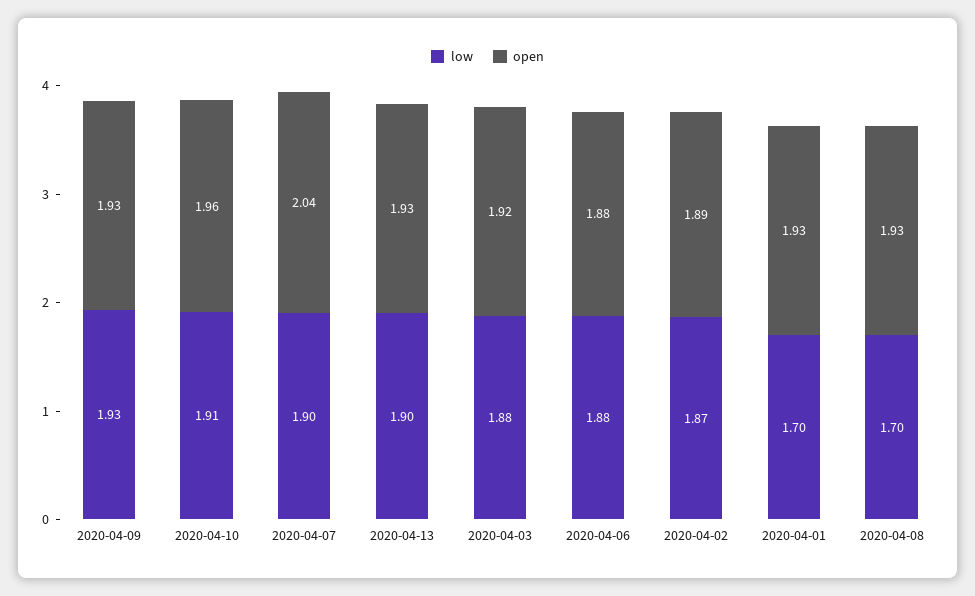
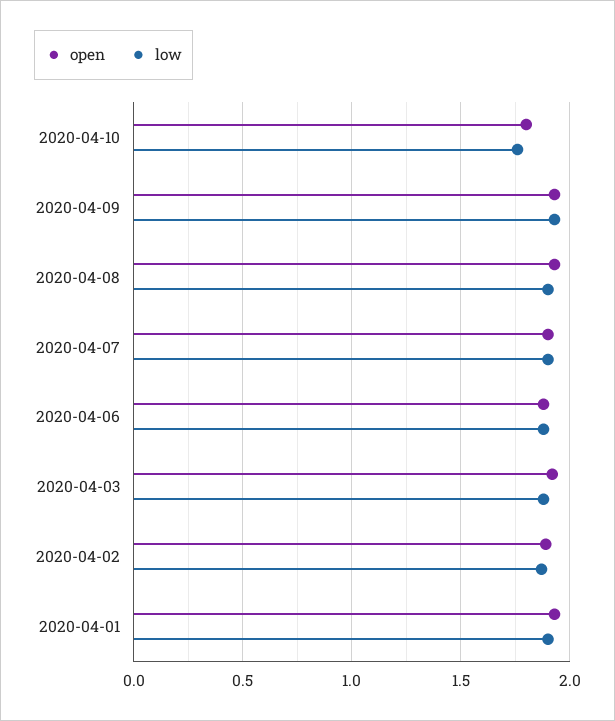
  {
    "low": {
      "2020-04-09": 1.93,
-     "2020-04-10": 1.91,
+     "2020-04-10": 1.75,
      "2020-04-07": 1.9,
-     "2020-04-13": 1.9,
      "2020-04-03": 1.88,
      "2020-04-06": 1.88,
      "2020-04-02": 1.87,
-     "2020-04-01": 1.7,
+     "2020-04-01": 1.9,
-     "2020-04-08": 1.7
+     "2020-04-08": 1.9
    },
    "open": {
      "2020-04-09": 1.93,
-     "2020-04-10": 1.96,
+     "2020-04-10": 1.8,
-     "2020-04-07": 2.04,
+     "2020-04-07": 1.9,
-     "2020-04-13": 1.93,
      "2020-04-03": 1.92,
      "2020-04-06": 1.88,
      "2020-04-02": 1.89,
      "2020-04-01": 1.93,
      "2020-04-08": 1.93
    }
  }

